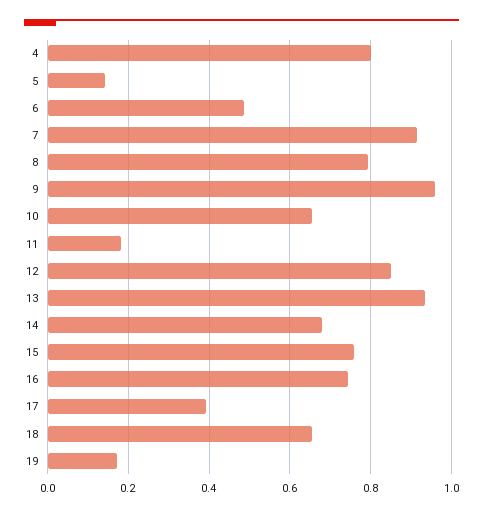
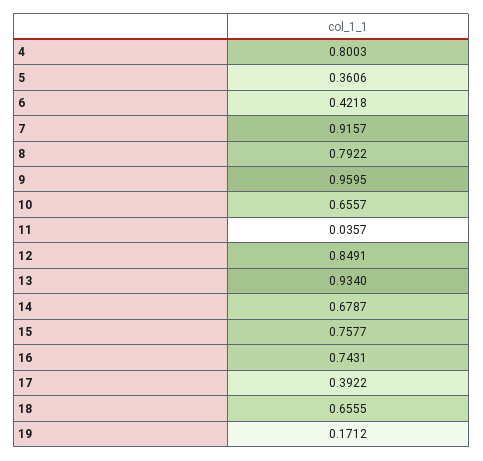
  {
    "4": 0.8003,
-   "5": 0.14,
+   "5": 0.3606,
-   "6": 0.48,
+   "6": 0.4218,
    "7": 0.9157,
    "8": 0.7922,
    "9": 0.9595,
    "10": 0.6557,
-   "11": 0.18,
+   "11": 0.0357,
    "12": 0.8491,
    "13": 0.934,
    "14": 0.6787,
    "15": 0.7577,
    "16": 0.7431,
    "17": 0.3922,
    "18": 0.6555,
    "19": 0.1712
  }

